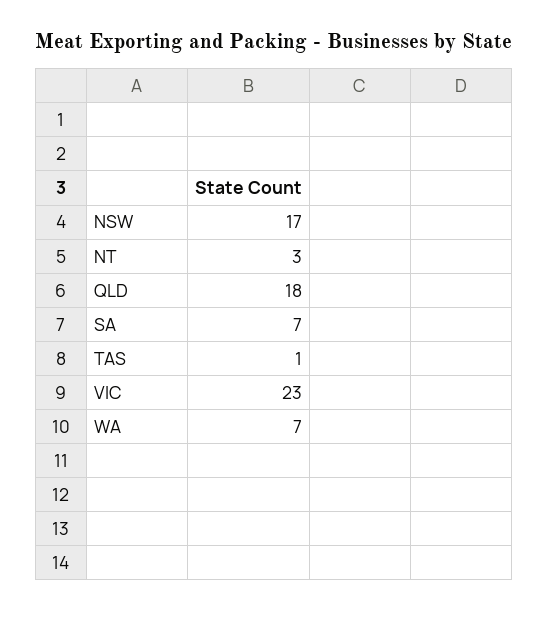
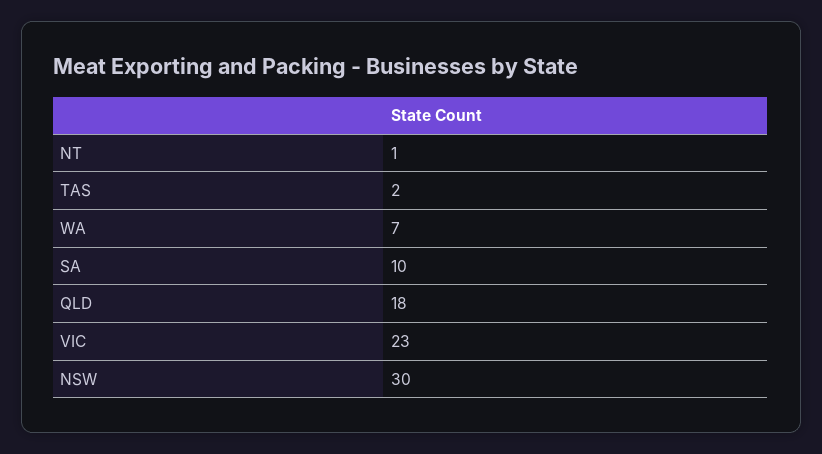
  {
-   "NSW": 17,
+   "NSW": 30,
-   "NT": 3,
+   "NT": 1,
    "QLD": 18,
-   "SA": 7,
+   "SA": 10,
-   "TAS": 1,
+   "TAS": 2,
    "VIC": 23,
    "WA": 7
  }

